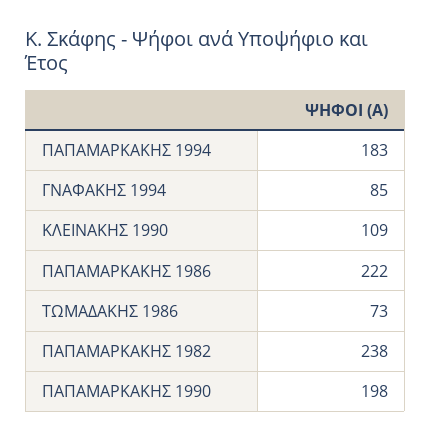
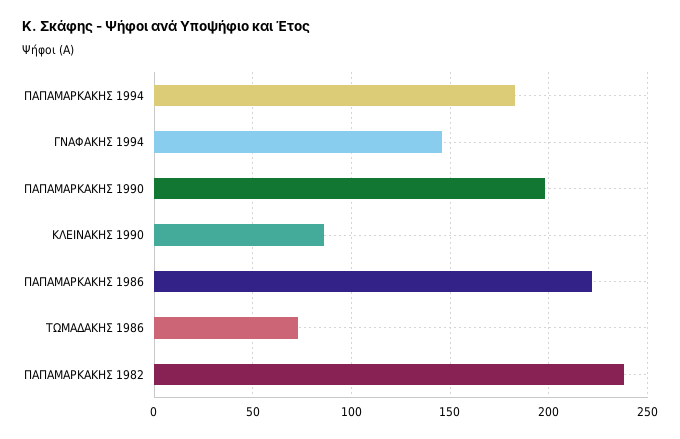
  {
    "ΠΑΠΑΜΑΡΚΑΚΗΣ 1994": 183,
-   "ΓΝΑΦΑΚΗΣ 1994": 85,
+   "ΓΝΑΦΑΚΗΣ 1994": 145,
-   "ΚΛΕΙΝΑΚΗΣ 1990": 109,
+   "ΚΛΕΙΝΑΚΗΣ 1990": 85,
    "ΠΑΠΑΜΑΡΚΑΚΗΣ 1986": 222,
    "ΤΩΜΑΔΑΚΗΣ 1986": 73,
    "ΠΑΠΑΜΑΡΚΑΚΗΣ 1982": 238,
    "ΠΑΠΑΜΑΡΚΑΚΗΣ 1990": 198
  }

